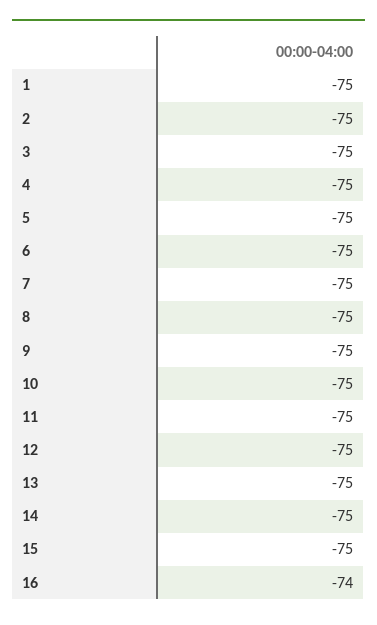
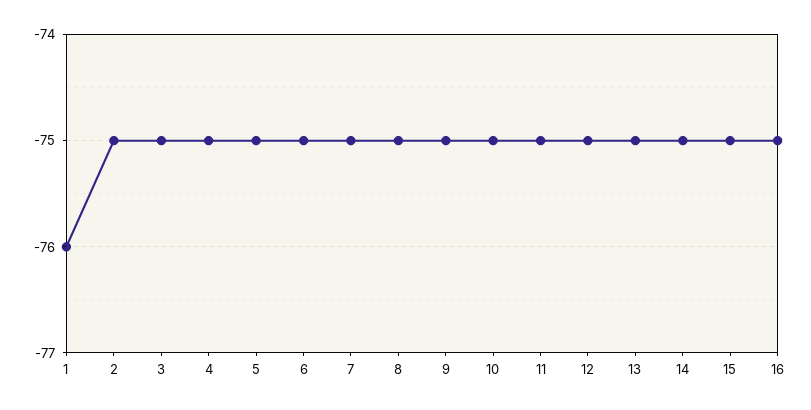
  {
-   "1": -75,
+   "1": -76,
    "2": -75,
    "3": -75,
    "4": -75,
    "5": -75,
    "6": -75,
    "7": -75,
    "8": -75,
    "9": -75,
    "10": -75,
    "11": -75,
    "12": -75,
    "13": -75,
    "14": -75,
    "15": -75,
-   "16": -74
+   "16": -75
  }

